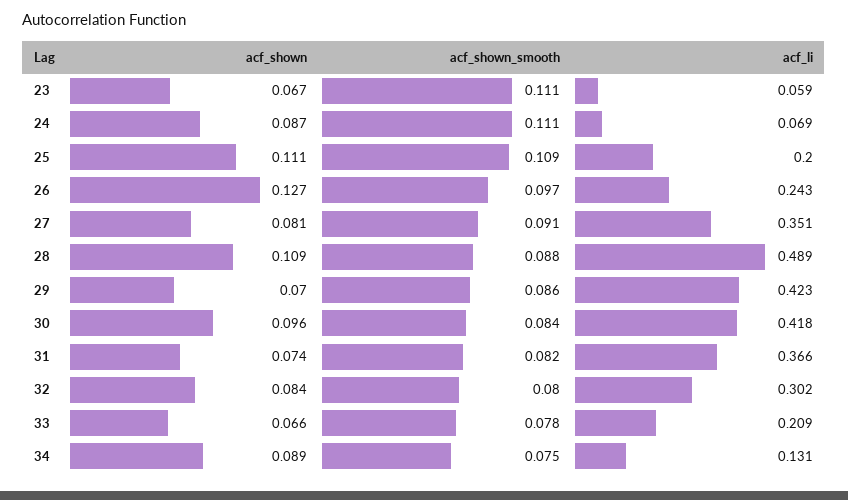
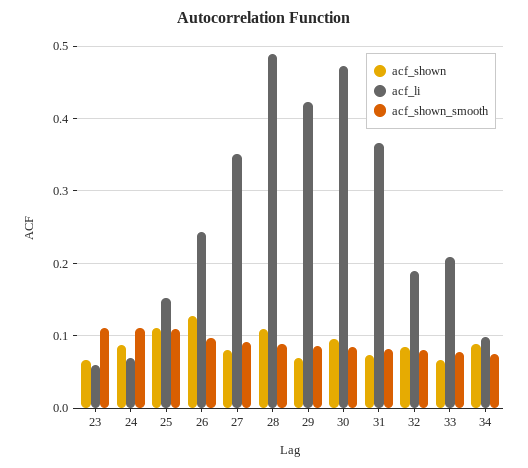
  {
    "acf_shown": {
      "23": 0.067,
      "24": 0.087,
      "25": 0.111,
      "26": 0.127,
      "27": 0.081,
      "28": 0.109,
      "29": 0.07,
      "30": 0.096,
      "31": 0.074,
      "32": 0.084,
      "33": 0.066,
      "34": 0.089
    },
    "acf_shown_smooth": {
      "23": 0.111,
      "24": 0.111,
      "25": 0.109,
      "26": 0.097,
      "27": 0.091,
      "28": 0.088,
      "29": 0.086,
      "30": 0.084,
      "31": 0.082,
      "32": 0.08,
      "33": 0.078,
      "34": 0.075
    },
    "acf_li": {
      "23": 0.059,
      "24": 0.069,
-     "25": 0.2,
+     "25": 0.15,
      "26": 0.243,
      "27": 0.351,
      "28": 0.489,
      "29": 0.423,
-     "30": 0.418,
+     "30": 0.47,
      "31": 0.366,
-     "32": 0.302,
+     "32": 0.19,
      "33": 0.209,
-     "34": 0.131
+     "34": 0.1
    }
  }

